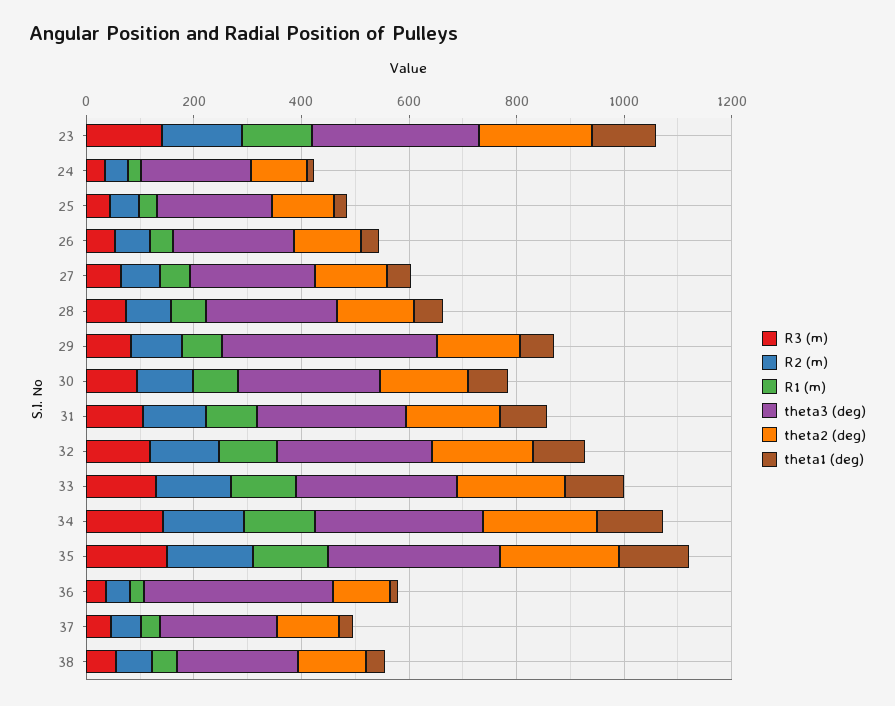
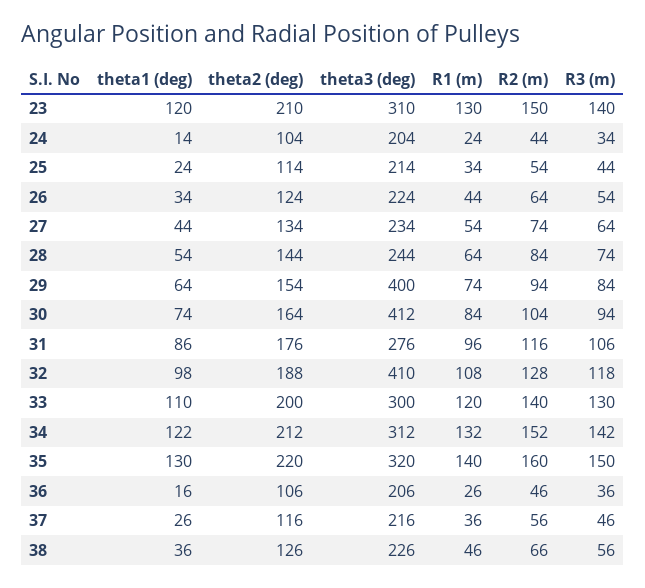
  {
    "R3 (m)": {
      "23": 140,
      "24": 34,
      "25": 44,
      "26": 54,
      "27": 64,
      "28": 74,
      "29": 84,
      "30": 94,
      "31": 106,
      "32": 118,
      "33": 130,
      "34": 142,
      "35": 150,
      "36": 36,
      "37": 46,
      "38": 56
    },
    "R2 (m)": {
      "23": 150,
      "24": 44,
      "25": 54,
      "26": 64,
      "27": 74,
      "28": 84,
      "29": 94,
      "30": 104,
      "31": 116,
      "32": 128,
      "33": 140,
      "34": 152,
      "35": 160,
      "36": 46,
      "37": 56,
      "38": 66
    },
    "R1 (m)": {
      "23": 130,
      "24": 24,
      "25": 34,
      "26": 44,
      "27": 54,
      "28": 64,
      "29": 74,
      "30": 84,
      "31": 96,
      "32": 108,
      "33": 120,
      "34": 132,
      "35": 140,
      "36": 26,
      "37": 36,
      "38": 46
    },
    "theta3 (deg)": {
      "23": 310,
      "24": 204,
      "25": 214,
      "26": 224,
      "27": 234,
      "28": 244,
      "29": 400,
-     "30": 250,
+     "30": 412,
      "31": 276,
-     "32": 300,
+     "32": 410,
      "33": 300,
      "34": 312,
      "35": 320,
-     "36": 350,
+     "36": 206,
      "37": 216,
      "38": 226
    },
    "theta2 (deg)": {
      "23": 210,
      "24": 104,
      "25": 114,
      "26": 124,
      "27": 134,
      "28": 144,
      "29": 154,
      "30": 164,
      "31": 176,
      "32": 188,
      "33": 200,
      "34": 212,
      "35": 220,
      "36": 106,
      "37": 116,
      "38": 126
    },
    "theta1 (deg)": {
      "23": 120,
      "24": 14,
      "25": 24,
      "26": 34,
      "27": 44,
      "28": 54,
      "29": 64,
      "30": 74,
      "31": 86,
      "32": 98,
      "33": 110,
      "34": 122,
      "35": 130,
      "36": 16,
      "37": 26,
      "38": 36
    }
  }

